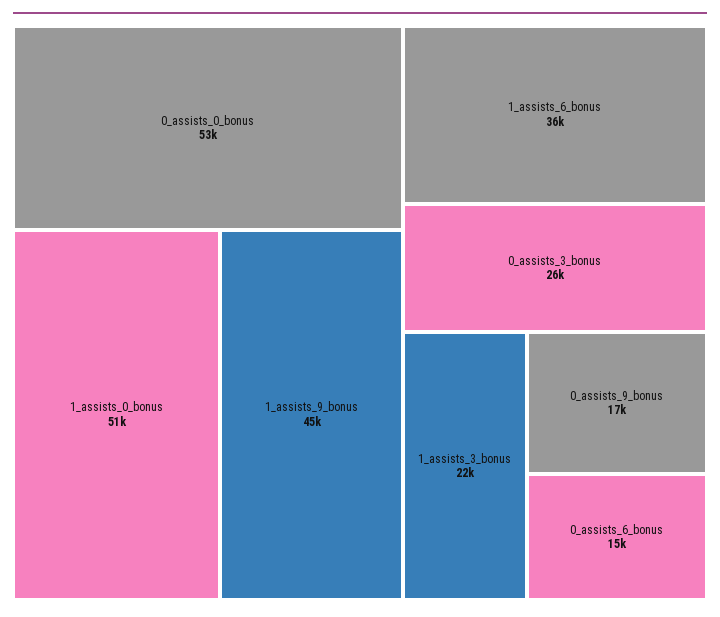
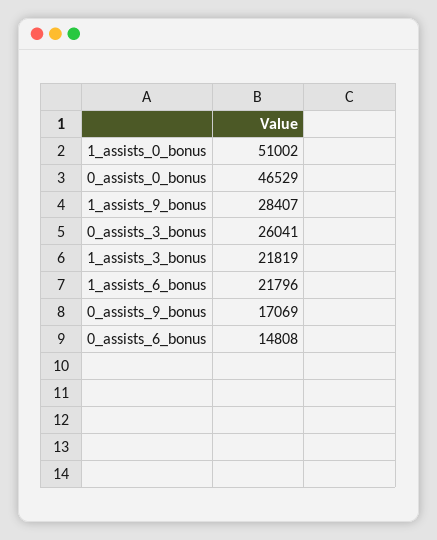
  {
-   "0_assists_0_bonus": 53000,
+   "0_assists_0_bonus": 46529,
    "1_assists_0_bonus": 51002,
-   "1_assists_9_bonus": 45000,
+   "1_assists_9_bonus": 28407,
-   "1_assists_6_bonus": 36000,
+   "1_assists_6_bonus": 21796,
    "0_assists_3_bonus": 26041,
    "1_assists_3_bonus": 21819,
    "0_assists_9_bonus": 17069,
    "0_assists_6_bonus": 14808
  }

